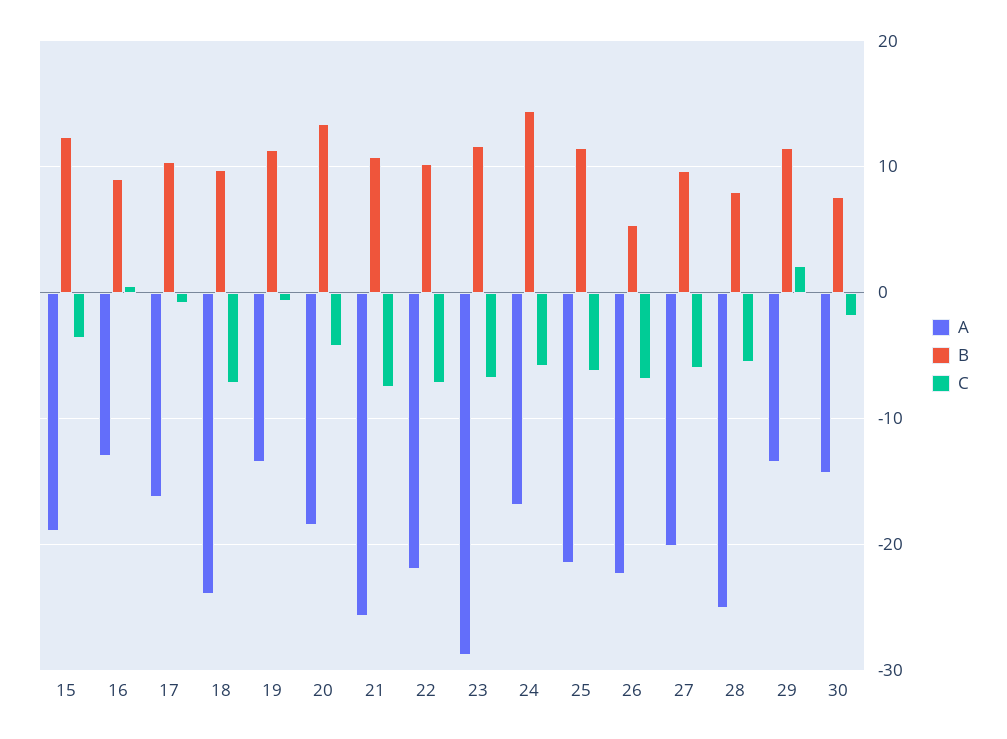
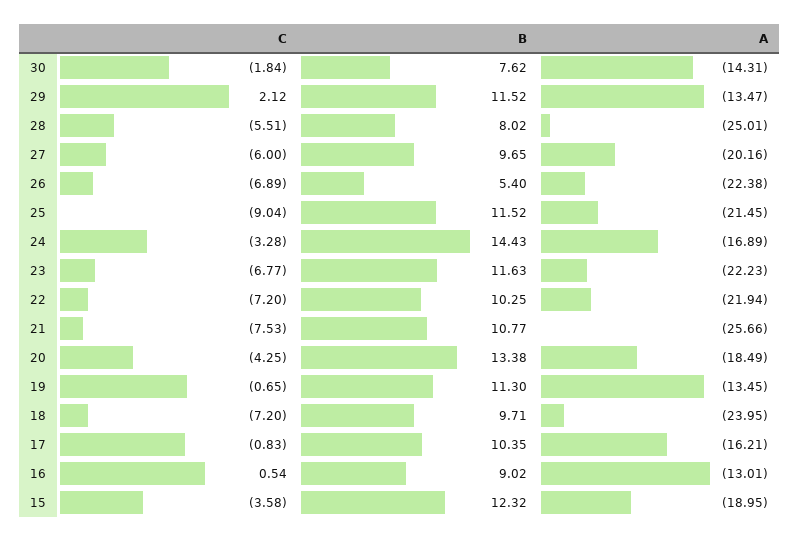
  {
    "A": {
      "15": -18.95,
      "16": -13.01,
      "17": -16.21,
      "18": -23.95,
      "19": -13.45,
      "20": -18.49,
      "21": -25.66,
      "22": -21.94,
-     "23": -29,
+     "23": -22.23,
      "24": -16.89,
      "25": -21.45,
      "26": -22.38,
      "27": -20.16,
      "28": -25.01,
      "29": -13.47,
      "30": -14.31
    },
    "B": {
      "15": 12.32,
      "16": 9.02,
      "17": 10.35,
      "18": 9.71,
      "19": 11.3,
      "20": 13.38,
      "21": 10.77,
      "22": 10.25,
      "23": 11.63,
      "24": 14.43,
      "25": 11.52,
      "26": 5.4,
      "27": 9.65,
      "28": 8.02,
      "29": 11.52,
      "30": 7.62
    },
    "C": {
      "15": -3.58,
      "16": 0.54,
      "17": -0.83,
      "18": -7.2,
      "19": -0.65,
      "20": -4.25,
      "21": -7.53,
      "22": -7.2,
      "23": -6.77,
-     "24": -6,
+     "24": -3.28,
-     "25": -6,
+     "25": -9.04,
      "26": -6.89,
      "27": -6,
      "28": -5.51,
      "29": 2.12,
      "30": -1.84
    }
  }

